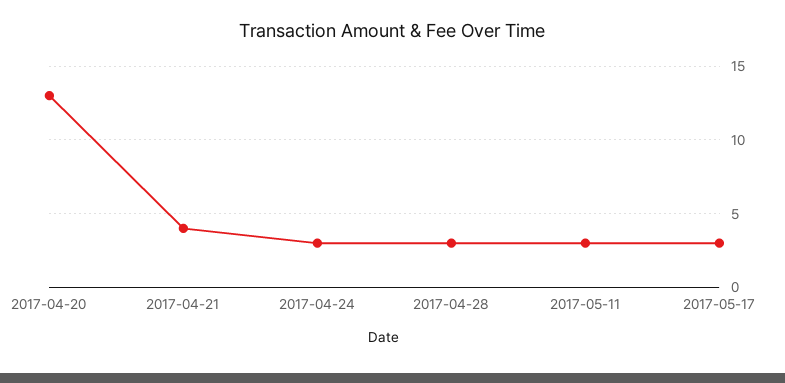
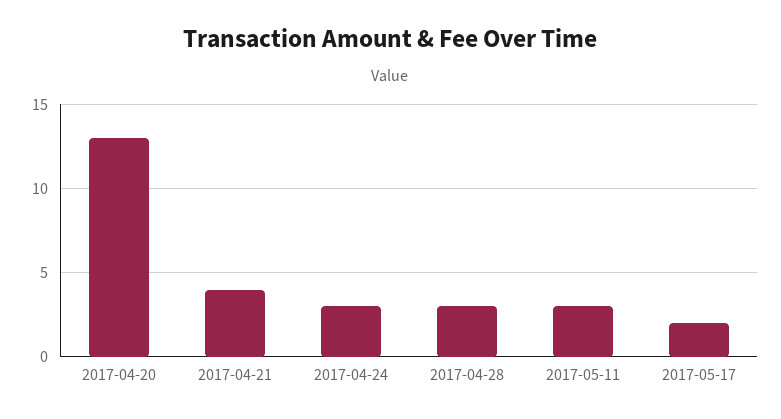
  {
    "2017-04-20": 13,
    "2017-04-21": 4,
    "2017-04-24": 3,
    "2017-04-28": 3,
    "2017-05-11": 3,
-   "2017-05-17": 3
+   "2017-05-17": 2
  }

